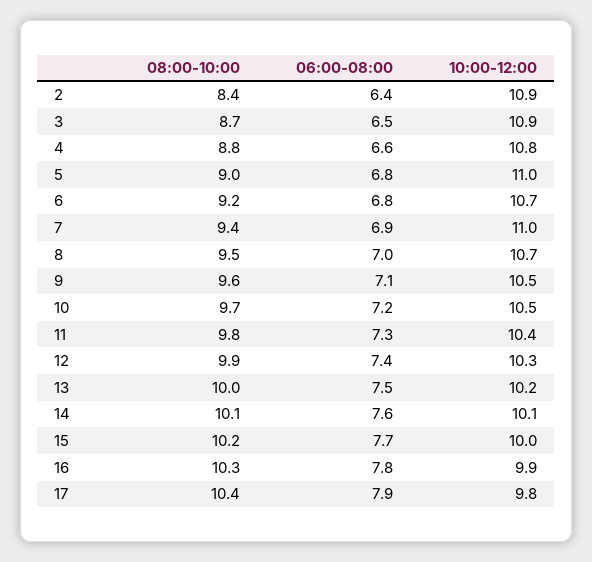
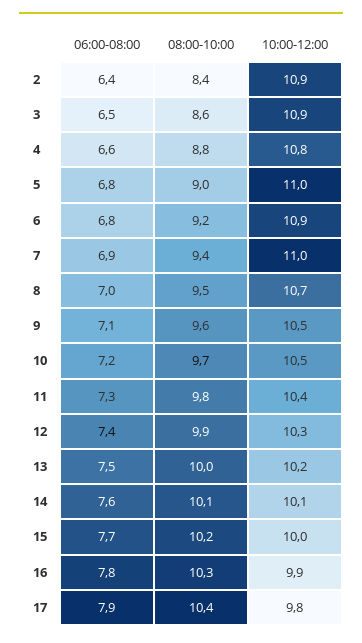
  {
    "08:00-10:00": {
      "2": 8.4,
-     "3": 8.7,
+     "3": 8.6,
      "4": 8.8,
      "5": 9,
      "6": 9.2,
      "7": 9.4,
      "8": 9.5,
      "9": 9.6,
      "10": 9.7,
      "11": 9.8,
      "12": 9.9,
      "13": 10,
      "14": 10.1,
      "15": 10.2,
      "16": 10.3,
      "17": 10.4
    },
    "06:00-08:00": {
      "2": 6.4,
      "3": 6.5,
      "4": 6.6,
      "5": 6.8,
      "6": 6.8,
      "7": 6.9,
      "8": 7,
      "9": 7.1,
      "10": 7.2,
      "11": 7.3,
      "12": 7.4,
      "13": 7.5,
      "14": 7.6,
      "15": 7.7,
      "16": 7.8,
      "17": 7.9
    },
    "10:00-12:00": {
      "2": 10.9,
      "3": 10.9,
      "4": 10.8,
      "5": 11,
-     "6": 10.7,
+     "6": 10.9,
      "7": 11,
      "8": 10.7,
      "9": 10.5,
      "10": 10.5,
      "11": 10.4,
      "12": 10.3,
      "13": 10.2,
      "14": 10.1,
      "15": 10,
      "16": 9.9,
      "17": 9.8
    }
  }

